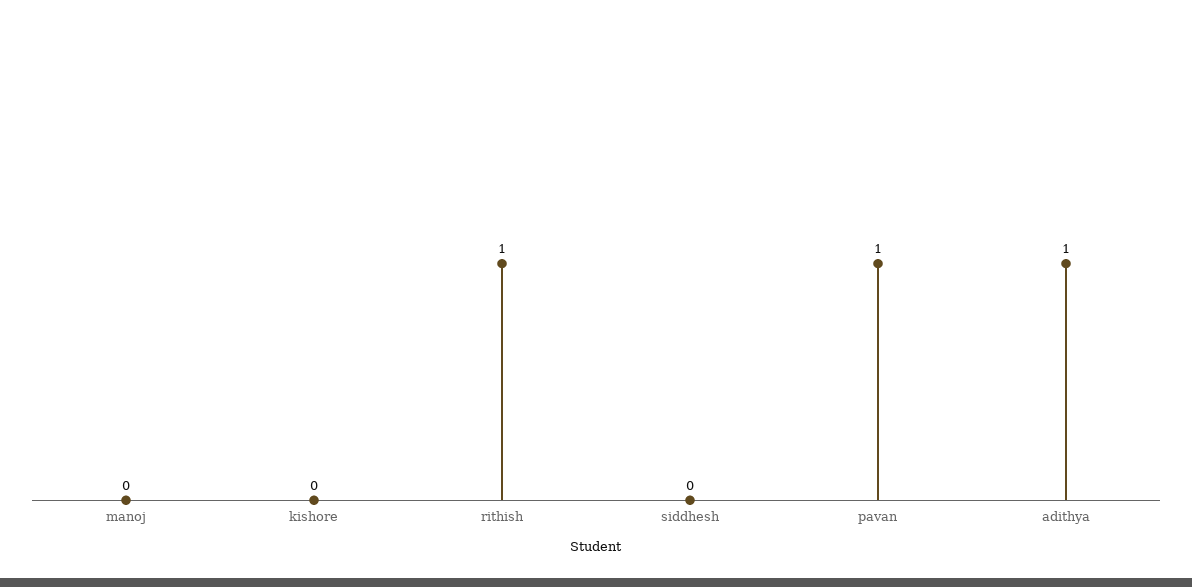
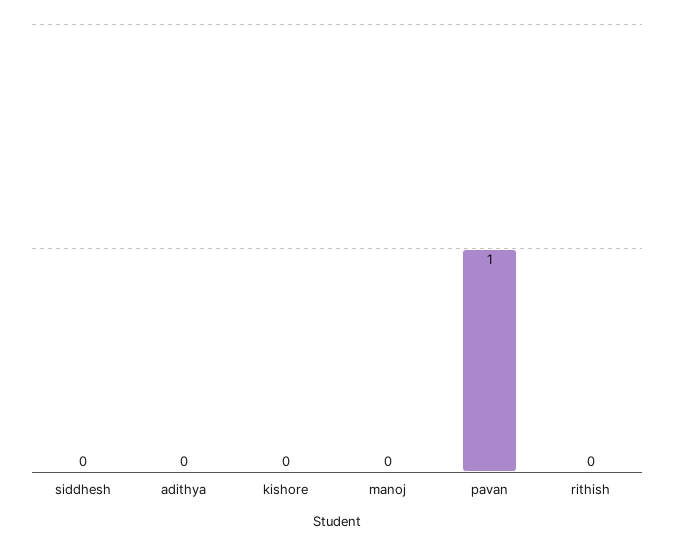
  {
    "manoj": 0,
    "kishore": 0,
-   "rithish": 1,
+   "rithish": 0,
    "siddhesh": 0,
    "pavan": 1,
-   "adithya": 1
+   "adithya": 0
  }

